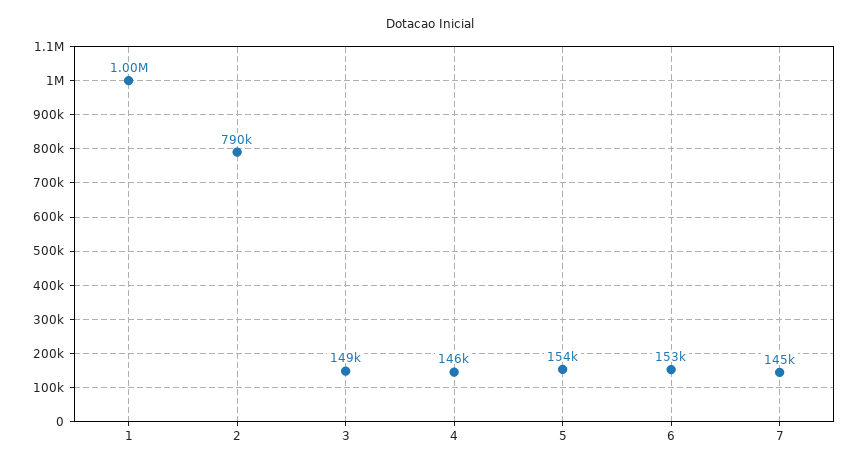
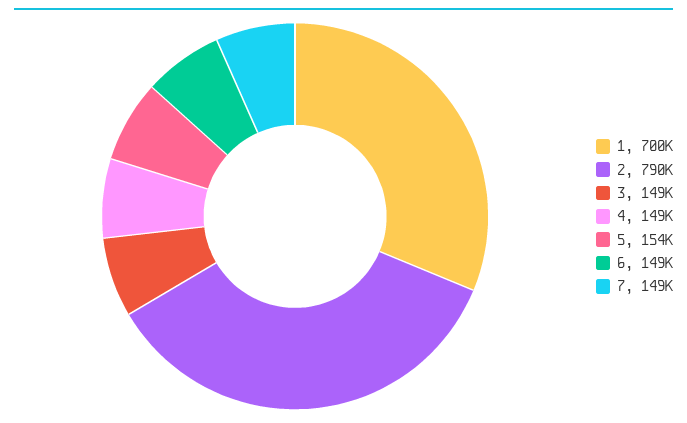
  {
-   "1": 1000000,
+   "1": 700000,
    "2": 790000,
    "3": 149000,
-   "4": 146000,
+   "4": 149000,
    "5": 154000,
-   "6": 153000,
+   "6": 149000,
-   "7": 145000
+   "7": 149000
  }

